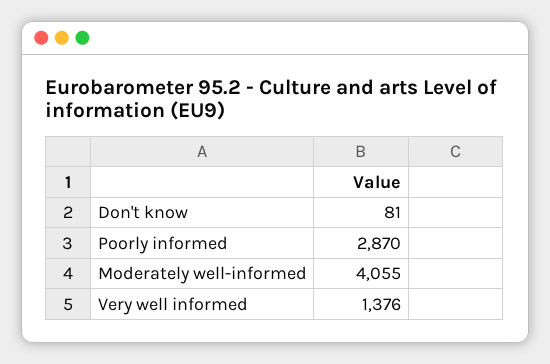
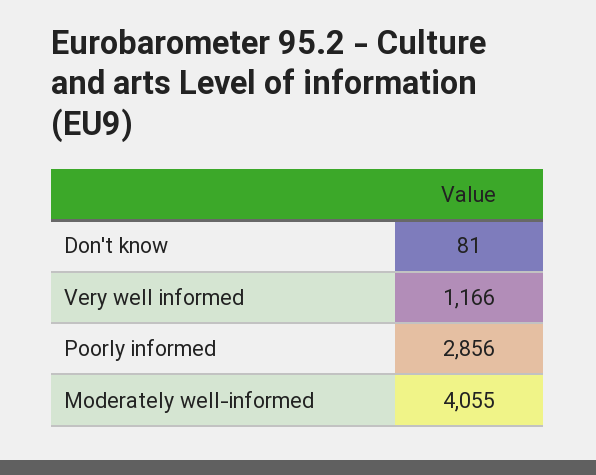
  {
    "Don't know": 81,
-   "Poorly informed": 2870,
+   "Poorly informed": 2856,
    "Moderately well-informed": 4055,
-   "Very well informed": 1376
+   "Very well informed": 1166
  }

